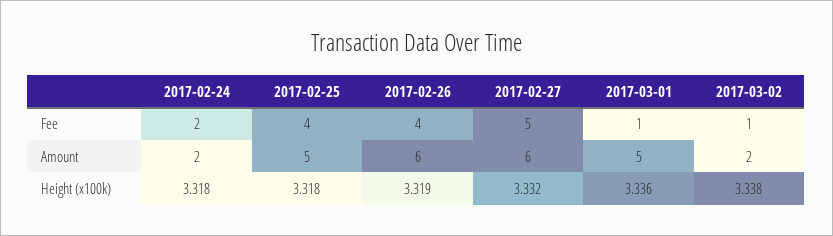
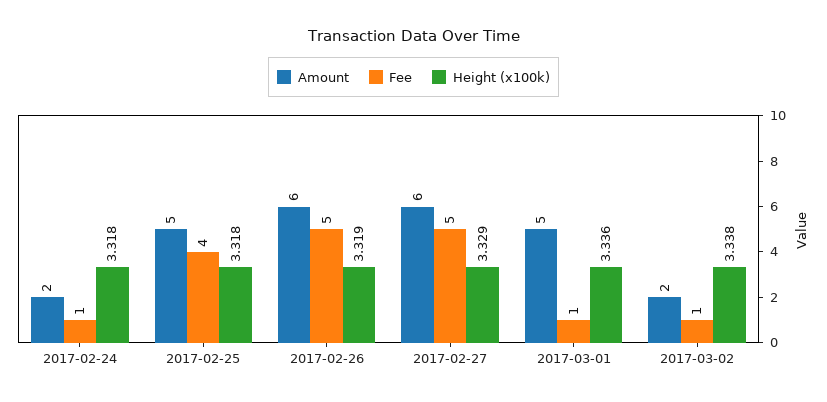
  {
    "Fee": {
-     "2017-02-24": 2,
+     "2017-02-24": 1,
      "2017-02-25": 4,
-     "2017-02-26": 4,
+     "2017-02-26": 5,
      "2017-02-27": 5,
      "2017-03-01": 1,
      "2017-03-02": 1
    },
    "Amount": {
      "2017-02-24": 2,
      "2017-02-25": 5,
      "2017-02-26": 6,
      "2017-02-27": 6,
      "2017-03-01": 5,
      "2017-03-02": 2
    },
    "Height (x100k)": {
      "2017-02-24": 3.318,
      "2017-02-25": 3.318,
      "2017-02-26": 3.319,
-     "2017-02-27": 3.332,
+     "2017-02-27": 3.329,
      "2017-03-01": 3.336,
      "2017-03-02": 3.338
    }
  }

